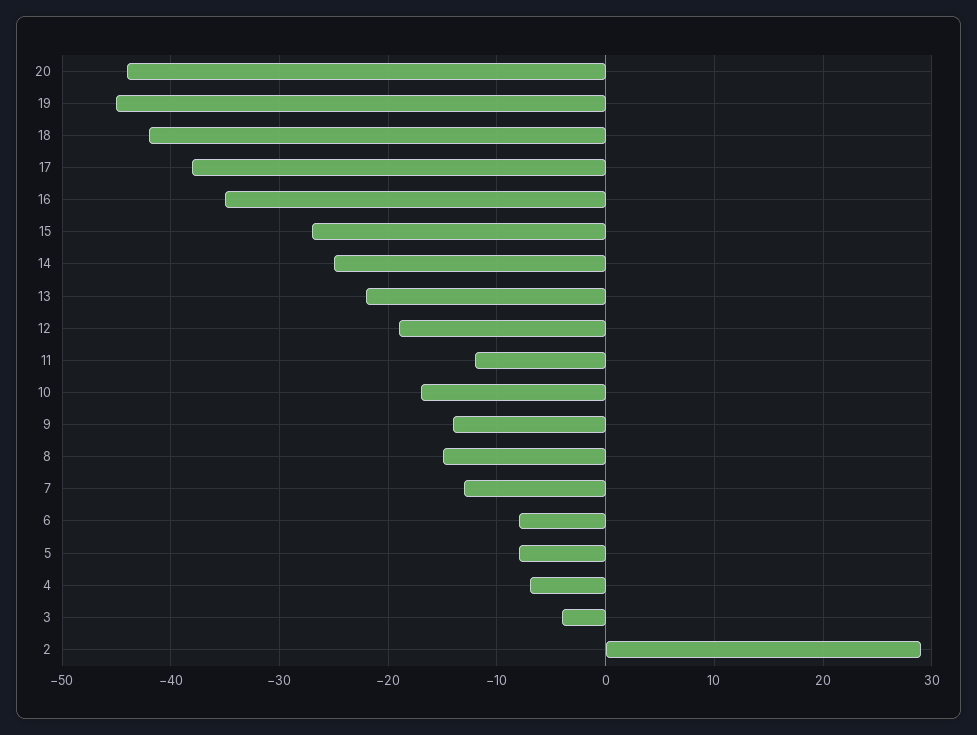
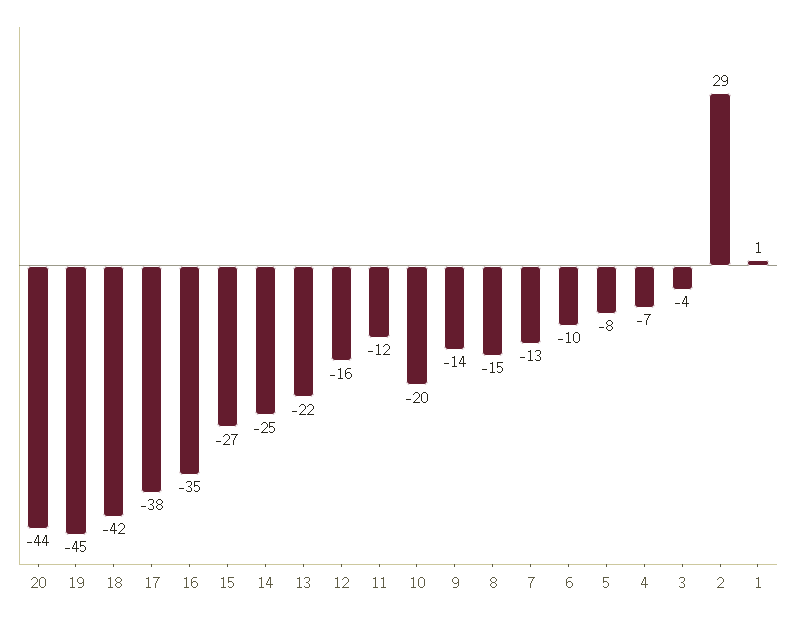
  {
    "20": -44,
    "19": -45,
    "18": -42,
    "17": -38,
    "16": -35,
    "15": -27,
    "14": -25,
    "13": -22,
-   "12": -19,
+   "12": -16,
    "11": -12,
-   "10": -17,
+   "10": -20,
    "9": -14,
    "8": -15,
    "7": -13,
-   "6": -8,
+   "6": -10,
    "5": -8,
    "4": -7,
    "3": -4,
-   "2": 29
+   "2": 29,
+   "1": 1
  }

